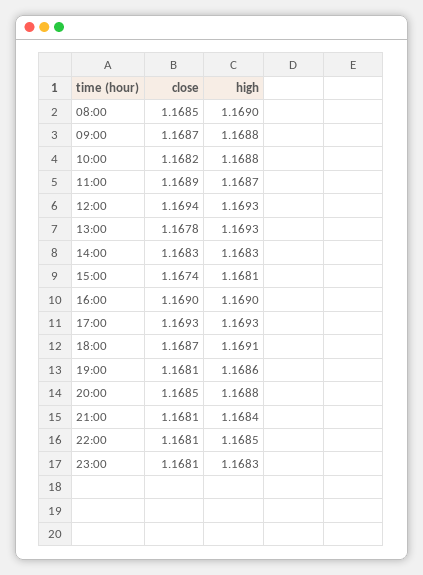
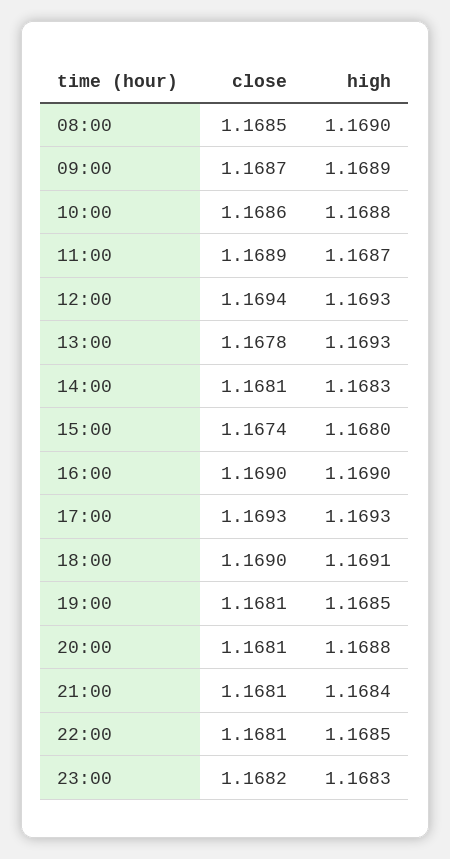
  {
    "close": {
      "08:00": 1.1685,
      "09:00": 1.1687,
-     "10:00": 1.1682,
+     "10:00": 1.1686,
      "11:00": 1.1689,
      "12:00": 1.1694,
      "13:00": 1.1678,
-     "14:00": 1.1683,
+     "14:00": 1.1681,
      "15:00": 1.1674,
      "16:00": 1.169,
      "17:00": 1.1693,
-     "18:00": 1.1687,
+     "18:00": 1.169,
      "19:00": 1.1681,
-     "20:00": 1.1685,
+     "20:00": 1.1681,
      "21:00": 1.1681,
      "22:00": 1.1681,
-     "23:00": 1.1681
+     "23:00": 1.1682
    },
    "high": {
      "08:00": 1.169,
-     "09:00": 1.1688,
+     "09:00": 1.1689,
      "10:00": 1.1688,
      "11:00": 1.1687,
      "12:00": 1.1693,
      "13:00": 1.1693,
      "14:00": 1.1683,
-     "15:00": 1.1681,
+     "15:00": 1.168,
      "16:00": 1.169,
      "17:00": 1.1693,
      "18:00": 1.1691,
-     "19:00": 1.1686,
+     "19:00": 1.1685,
      "20:00": 1.1688,
      "21:00": 1.1684,
      "22:00": 1.1685,
      "23:00": 1.1683
    }
  }

